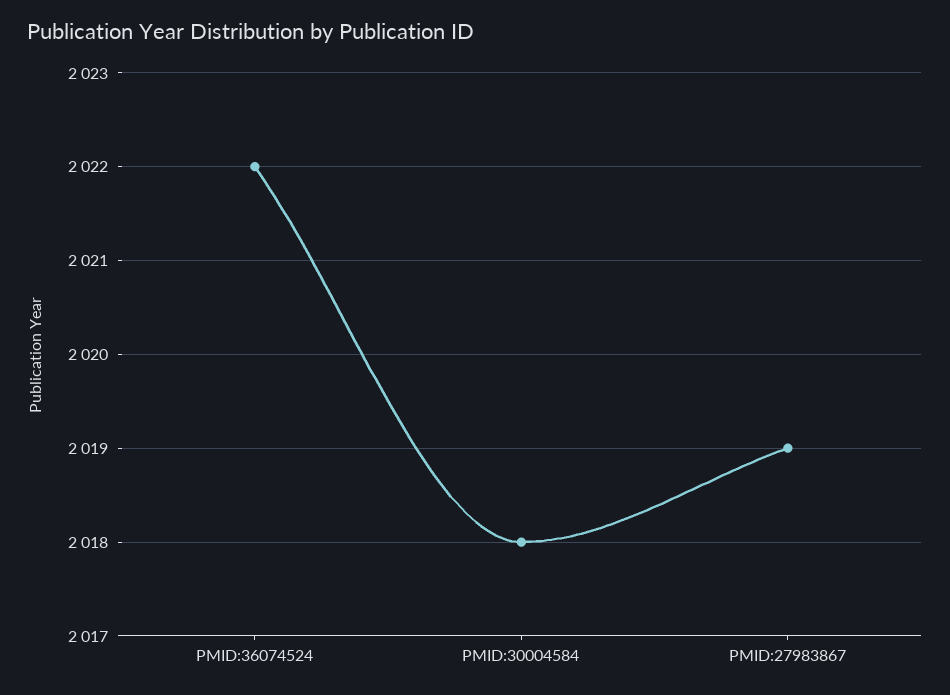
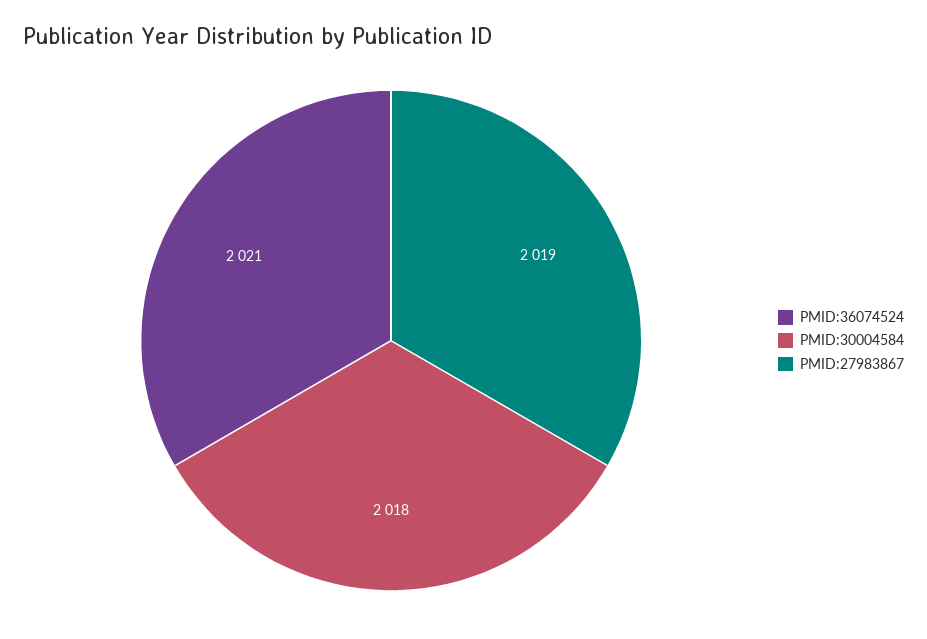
  {
-   "PMID:36074524": 2022,
+   "PMID:36074524": 2021,
    "PMID:30004584": 2018,
    "PMID:27983867": 2019
  }

